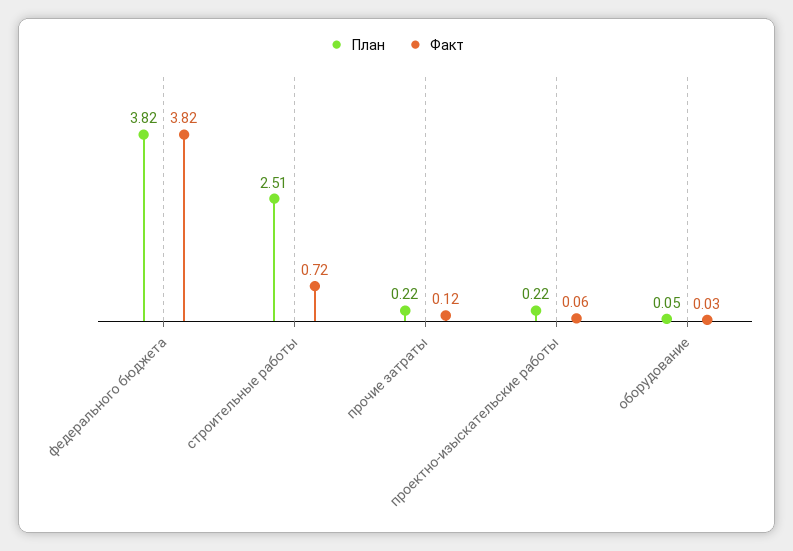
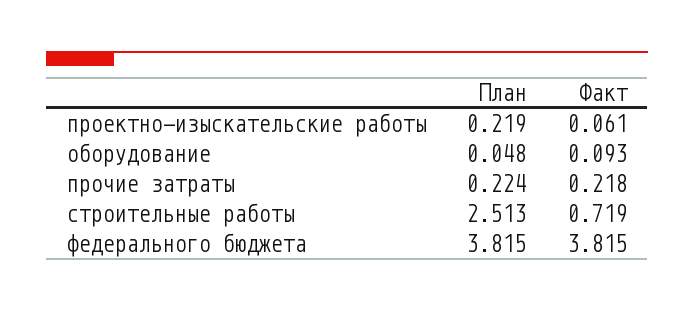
  {
    "План": {
      "федерального бюджета": 3.815,
      "строительные работы": 2.513,
      "прочие затраты": 0.224,
      "проектно-изыскательские работы": 0.219,
      "оборудование": 0.048
    },
    "Факт": {
      "федерального бюджета": 3.815,
      "строительные работы": 0.719,
-     "прочие затраты": 0.12,
+     "прочие затраты": 0.218,
      "проектно-изыскательские работы": 0.061,
-     "оборудование": 0.03
+     "оборудование": 0.093
    }
  }

